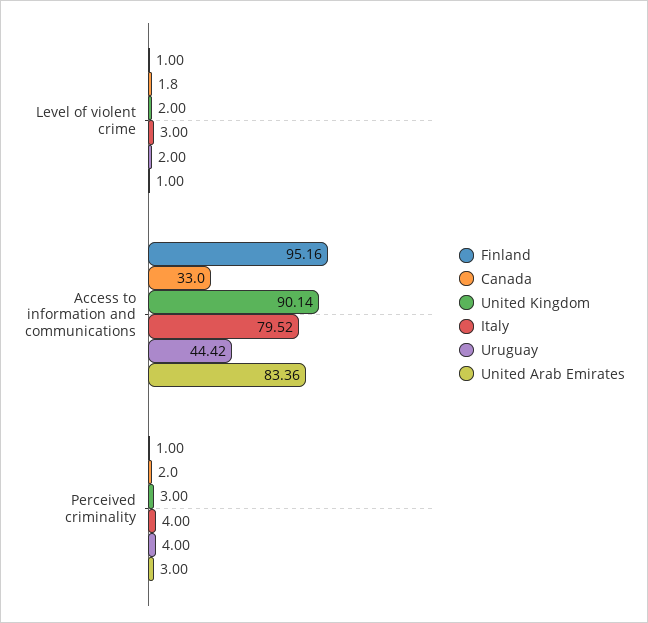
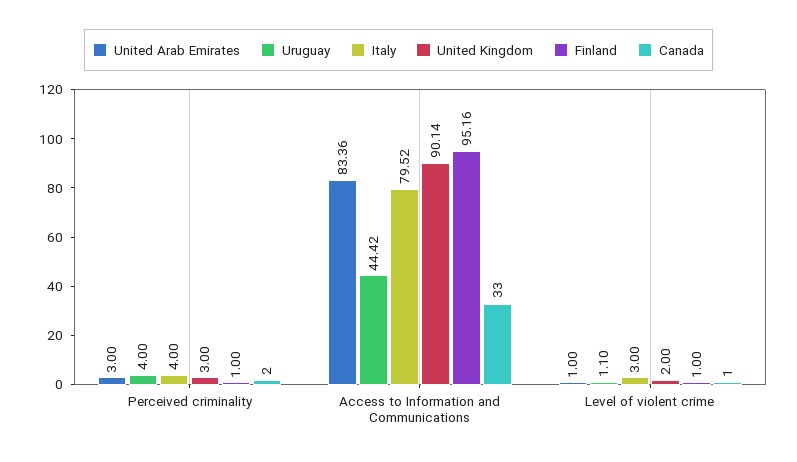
  {
    "Finland": {
      "Level of violent crime": 1,
      "Access to information and communications": 95.16,
      "Perceived criminality": 1
    },
    "Canada": {
-     "Level of violent crime": 1.8,
+     "Level of violent crime": 1,
      "Access to information and communications": 33,
      "Perceived criminality": 2
    },
    "United Kingdom": {
      "Level of violent crime": 2,
      "Access to information and communications": 90.14,
      "Perceived criminality": 3
    },
    "Italy": {
      "Level of violent crime": 3,
      "Access to information and communications": 79.52,
      "Perceived criminality": 4
    },
    "Uruguay": {
-     "Level of violent crime": 2,
+     "Level of violent crime": 1.1,
      "Access to information and communications": 44.42,
      "Perceived criminality": 4
    },
    "United Arab Emirates": {
      "Level of violent crime": 1,
      "Access to information and communications": 83.36,
      "Perceived criminality": 3
    }
  }

